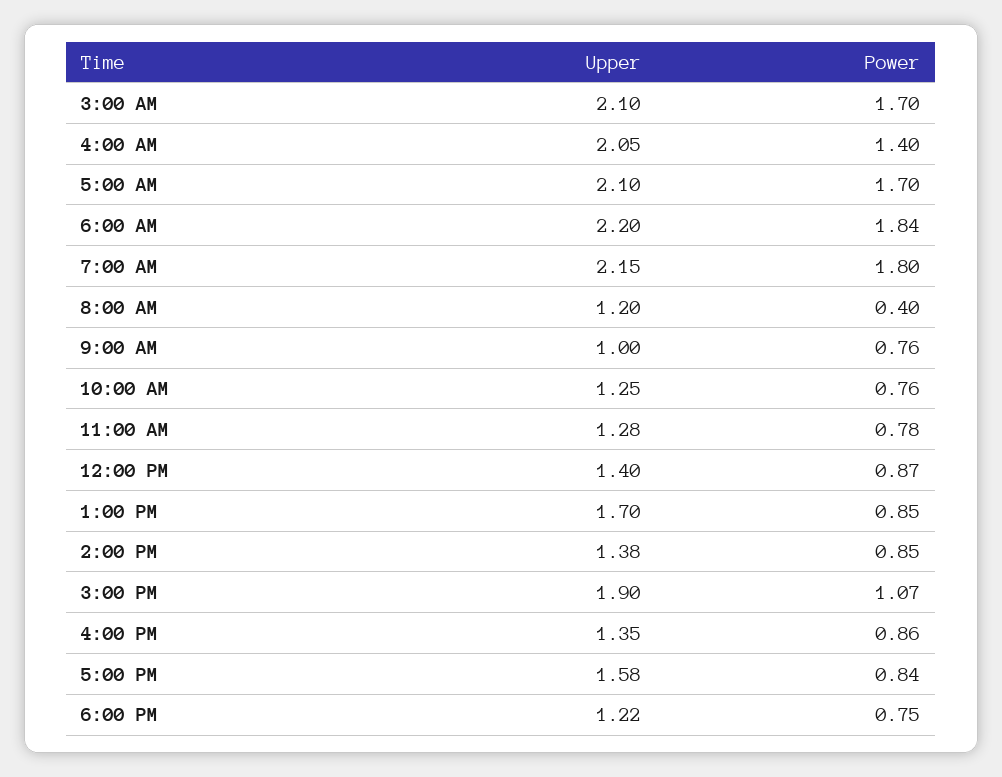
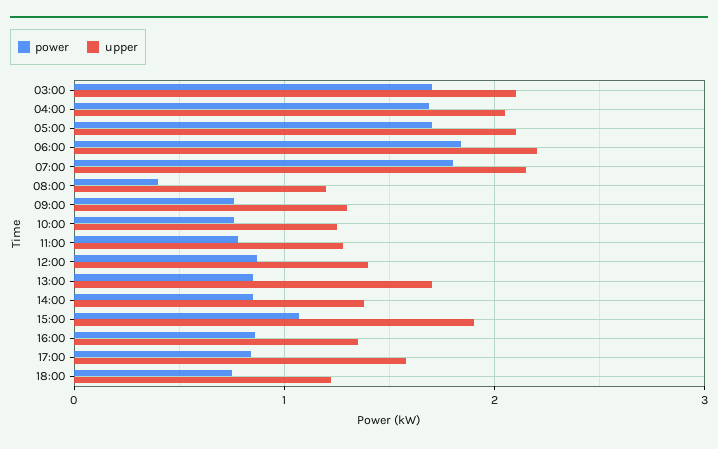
  {
    "Upper": {
      "3:00 AM": 2.1,
      "4:00 AM": 2.05,
      "5:00 AM": 2.1,
      "6:00 AM": 2.2,
      "7:00 AM": 2.15,
      "8:00 AM": 1.2,
-     "9:00 AM": 1,
+     "9:00 AM": 1.3,
      "10:00 AM": 1.25,
      "11:00 AM": 1.28,
      "12:00 PM": 1.4,
      "1:00 PM": 1.7,
      "2:00 PM": 1.38,
      "3:00 PM": 1.9,
      "4:00 PM": 1.35,
      "5:00 PM": 1.58,
      "6:00 PM": 1.22
    },
    "Power": {
      "3:00 AM": 1.7,
-     "4:00 AM": 1.4,
+     "4:00 AM": 1.7,
      "5:00 AM": 1.7,
      "6:00 AM": 1.84,
      "7:00 AM": 1.8,
      "8:00 AM": 0.4,
      "9:00 AM": 0.76,
      "10:00 AM": 0.76,
      "11:00 AM": 0.78,
      "12:00 PM": 0.87,
      "1:00 PM": 0.85,
      "2:00 PM": 0.85,
      "3:00 PM": 1.07,
      "4:00 PM": 0.86,
      "5:00 PM": 0.84,
      "6:00 PM": 0.75
    }
  }

